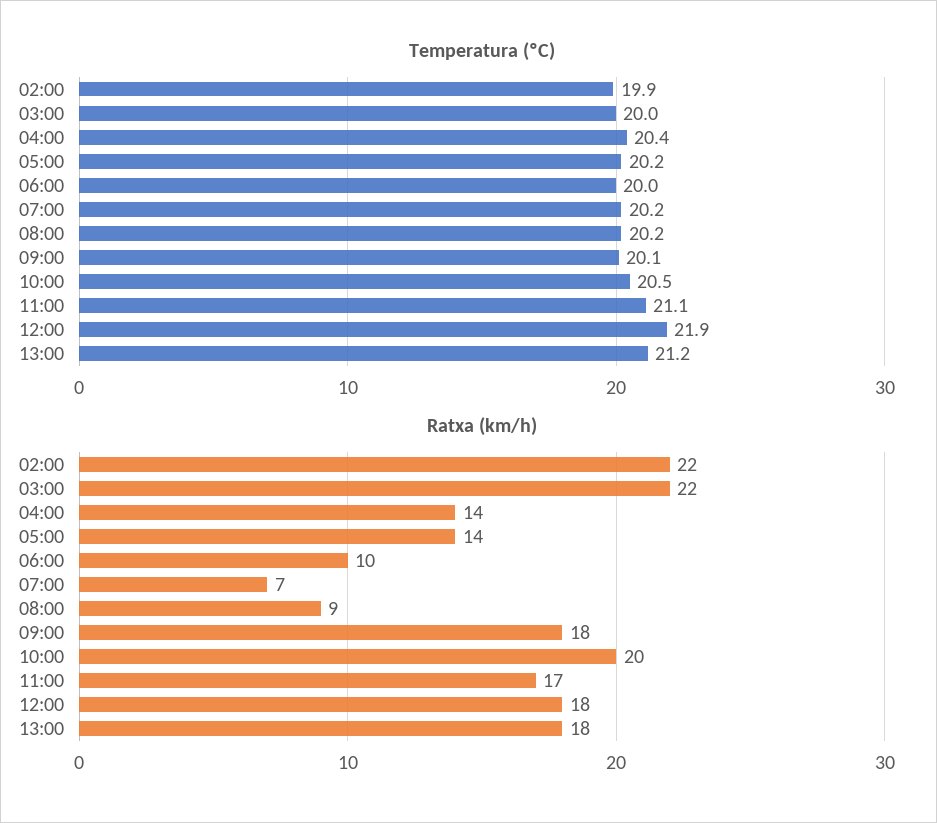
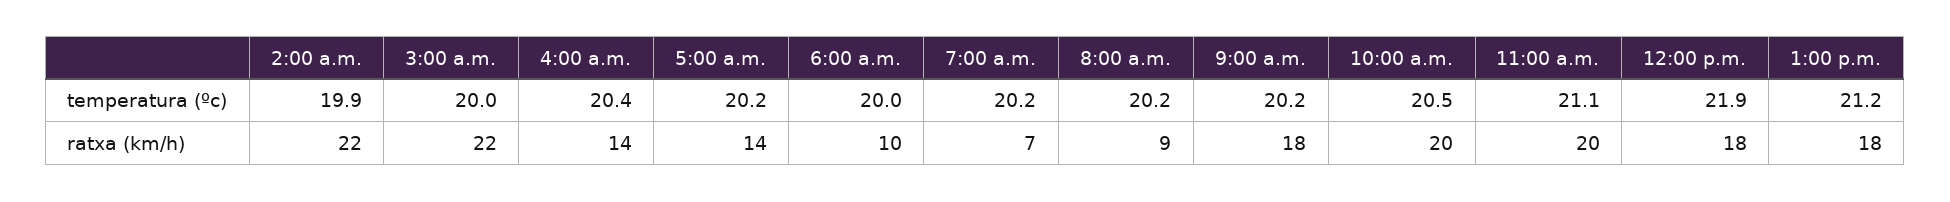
  {
    "Temperatura (ºC)": {
      "02:00": 19.9,
      "03:00": 20,
      "04:00": 20.4,
      "05:00": 20.2,
      "06:00": 20,
      "07:00": 20.2,
      "08:00": 20.2,
-     "09:00": 20.1,
+     "09:00": 20.2,
      "10:00": 20.5,
      "11:00": 21.1,
      "12:00": 21.9,
      "13:00": 21.2
    },
    "Ratxa (km/h)": {
      "02:00": 22,
      "03:00": 22,
      "04:00": 14,
      "05:00": 14,
      "06:00": 10,
      "07:00": 7,
      "08:00": 9,
      "09:00": 18,
      "10:00": 20,
-     "11:00": 17,
+     "11:00": 20,
      "12:00": 18,
      "13:00": 18
    }
  }

